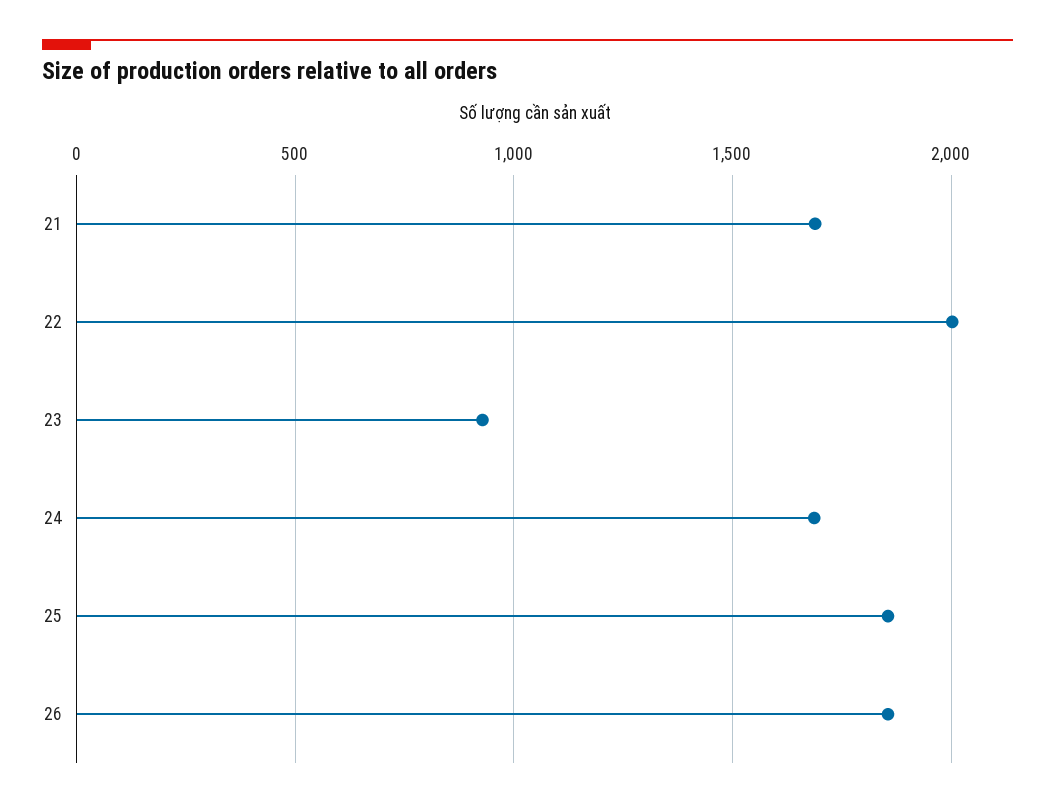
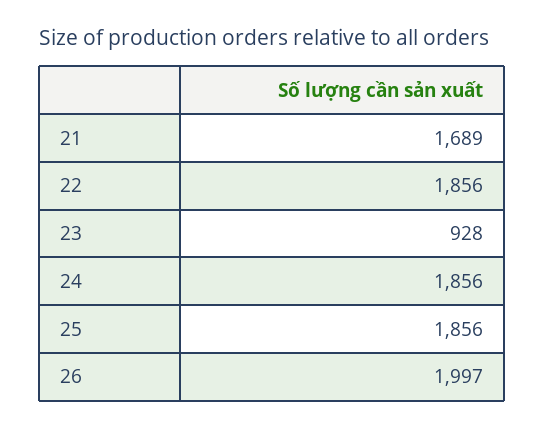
  {
    "21": 1689,
-   "22": 2000,
+   "22": 1856,
    "23": 928,
-   "24": 1700,
+   "24": 1856,
    "25": 1856,
-   "26": 1850
+   "26": 1997
  }

